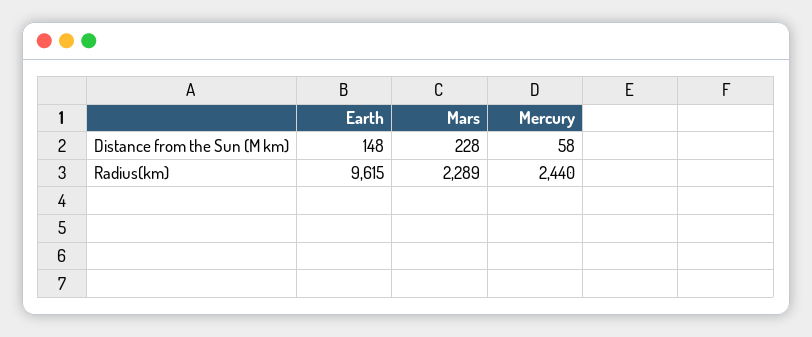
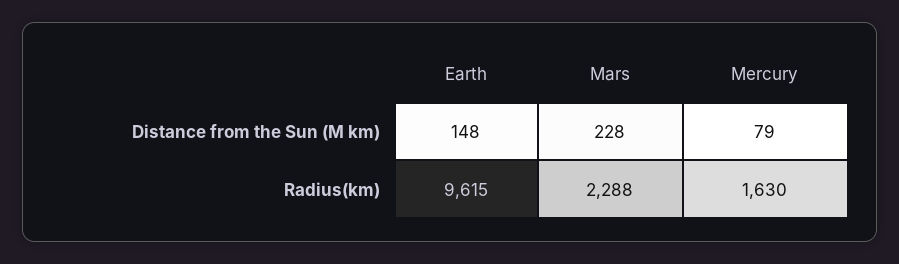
  {
    "Earth": {
      "Distance from the Sun (M km)": 148,
      "Radius(km)": 9615
    },
    "Mars": {
      "Distance from the Sun (M km)": 228,
-     "Radius(km)": 2289
+     "Radius(km)": 2288
    },
    "Mercury": {
-     "Distance from the Sun (M km)": 58,
+     "Distance from the Sun (M km)": 79,
-     "Radius(km)": 2440
+     "Radius(km)": 1630
    }
  }

